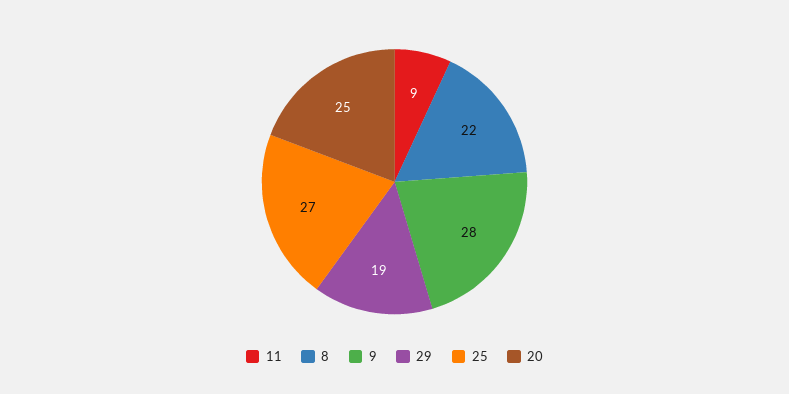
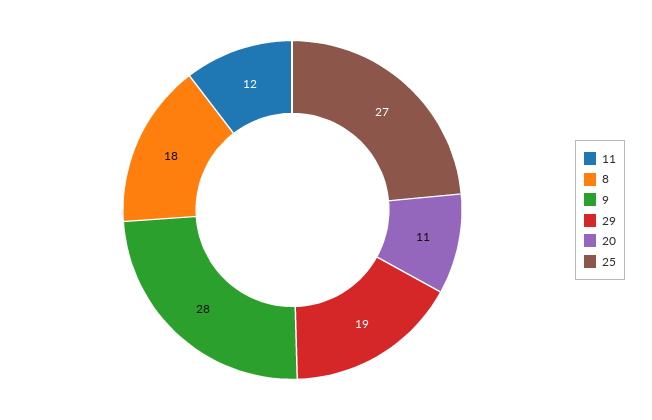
  {
-   "11": 9,
+   "11": 12,
-   "8": 22,
+   "8": 18,
    "9": 28,
    "29": 19,
    "25": 27,
-   "20": 25
+   "20": 11
  }

